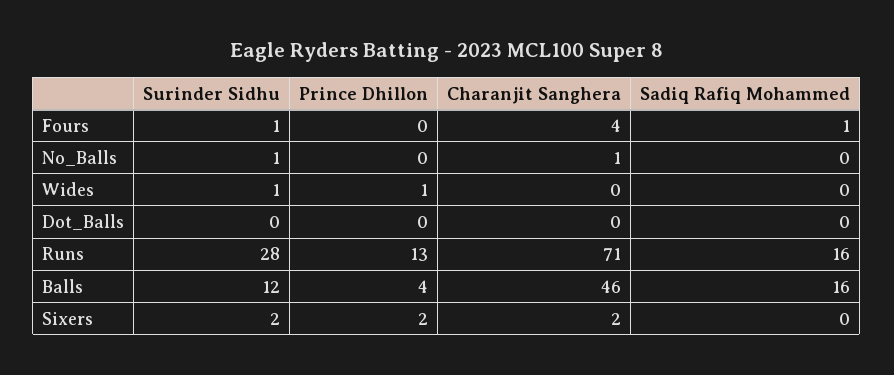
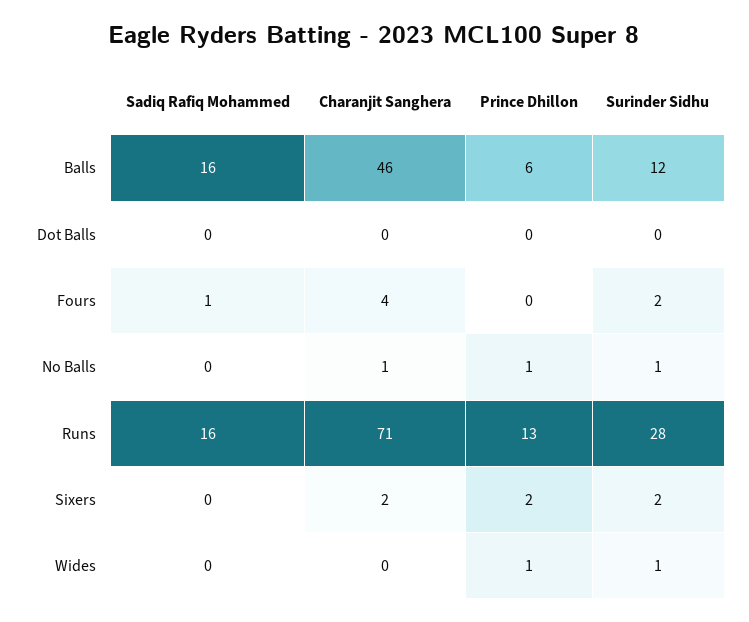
  {
    "Surinder Sidhu": {
-     "Fours": 1,
+     "Fours": 2,
      "No_Balls": 1,
      "Wides": 1,
      "Dot_Balls": 0,
      "Runs": 28,
      "Balls": 12,
      "Sixers": 2
    },
    "Prince Dhillon": {
      "Fours": 0,
-     "No_Balls": 0,
+     "No_Balls": 1,
      "Wides": 1,
      "Dot_Balls": 0,
      "Runs": 13,
-     "Balls": 4,
+     "Balls": 6,
      "Sixers": 2
    },
    "Charanjit Sanghera": {
      "Fours": 4,
      "No_Balls": 1,
      "Wides": 0,
      "Dot_Balls": 0,
      "Runs": 71,
      "Balls": 46,
      "Sixers": 2
    },
    "Sadiq Rafiq Mohammed": {
      "Fours": 1,
      "No_Balls": 0,
      "Wides": 0,
      "Dot_Balls": 0,
      "Runs": 16,
      "Balls": 16,
      "Sixers": 0
    }
  }

